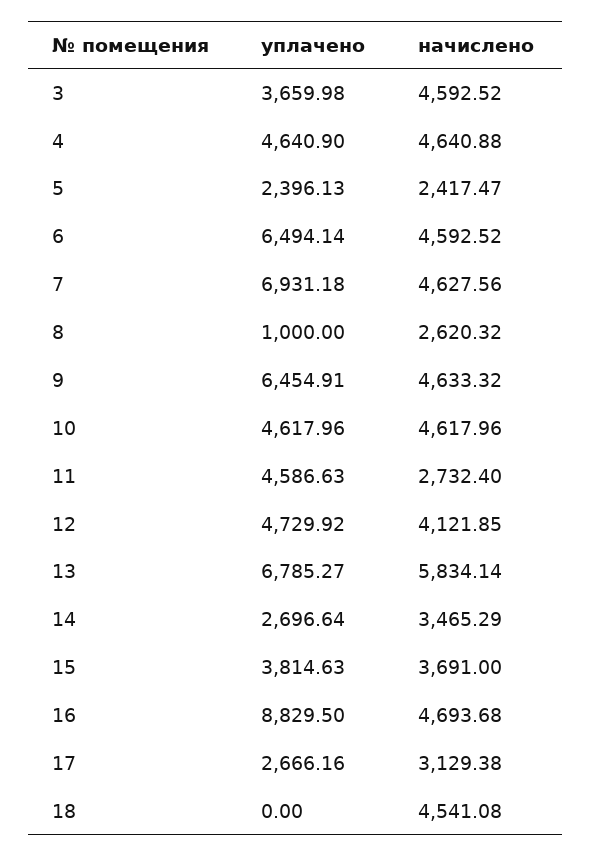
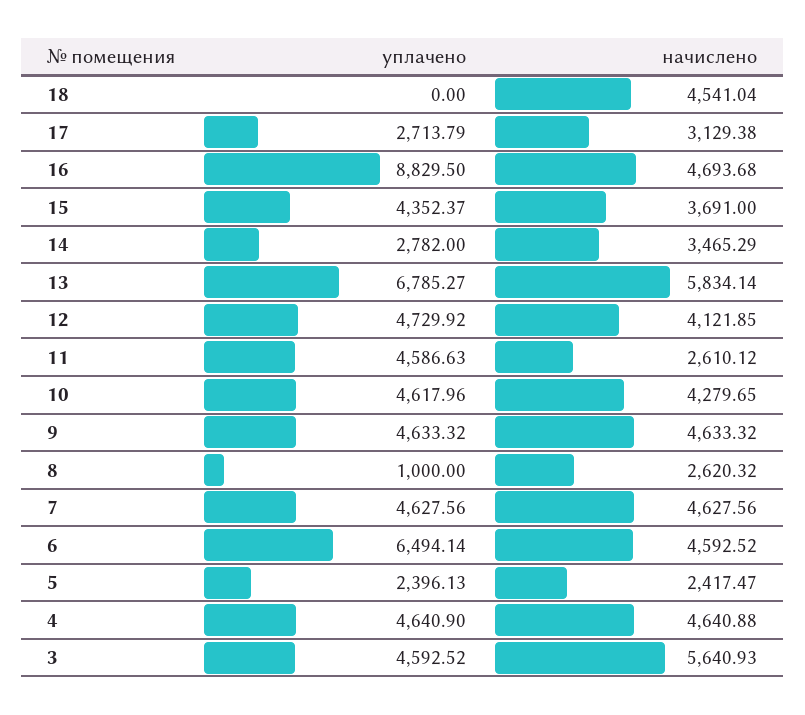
  {
    "уплачено": {
-     "3": 3659.98,
+     "3": 4592.52,
      "4": 4640.9,
      "5": 2396.13,
      "6": 6494.14,
-     "7": 6931.18,
+     "7": 4627.56,
      "8": 1000,
-     "9": 6454.91,
+     "9": 4633.32,
      "10": 4617.96,
      "11": 4586.63,
      "12": 4729.92,
      "13": 6785.27,
-     "14": 2696.64,
+     "14": 2782,
-     "15": 3814.63,
+     "15": 4352.37,
      "16": 8829.5,
-     "17": 2666.16,
+     "17": 2713.79,
      "18": 0
    },
    "начислено": {
-     "3": 4592.52,
+     "3": 5640.93,
      "4": 4640.88,
      "5": 2417.47,
      "6": 4592.52,
      "7": 4627.56,
      "8": 2620.32,
      "9": 4633.32,
-     "10": 4617.96,
+     "10": 4279.65,
-     "11": 2732.4,
+     "11": 2610.12,
      "12": 4121.85,
      "13": 5834.14,
      "14": 3465.29,
      "15": 3691,
      "16": 4693.68,
      "17": 3129.38,
-     "18": 4541.08
+     "18": 4541.04
    }
  }

